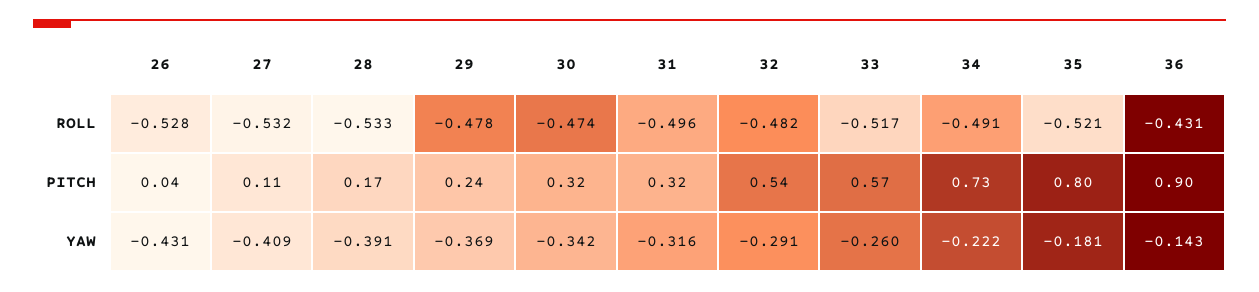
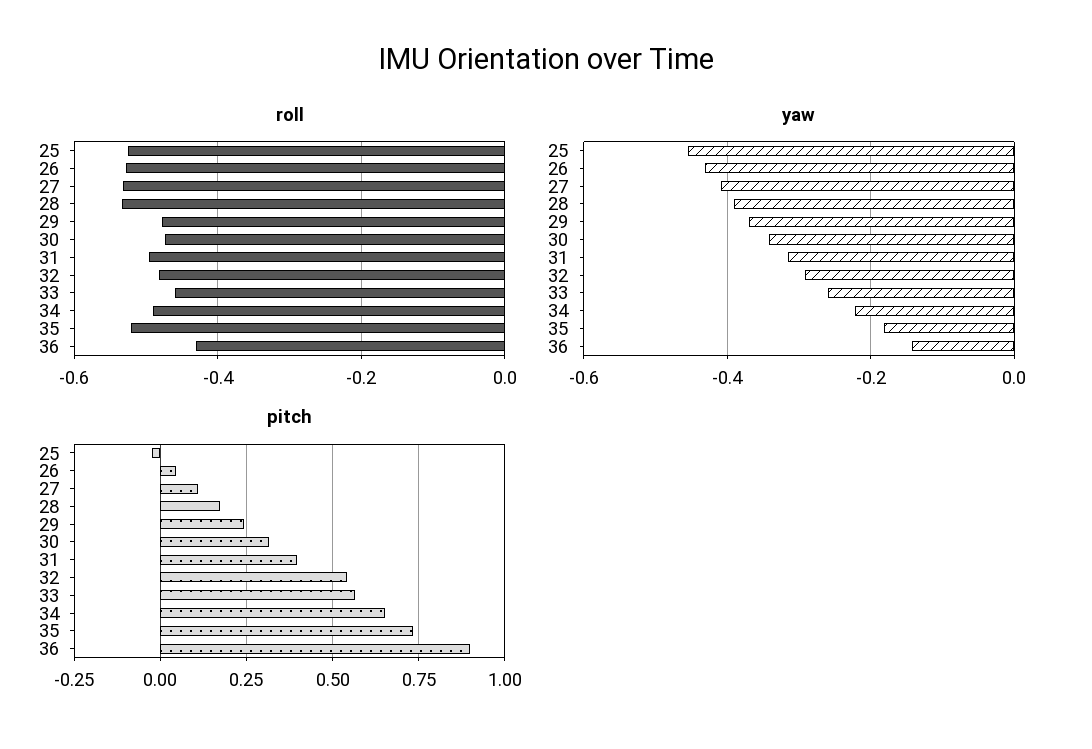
  {
    "ROLL": {
      "26": -0.528,
      "27": -0.532,
      "28": -0.533,
      "29": -0.478,
      "30": -0.474,
      "31": -0.496,
      "32": -0.482,
-     "33": -0.517,
+     "33": -0.46,
      "34": -0.491,
      "35": -0.521,
-     "36": -0.431
+     "36": -0.431,
+     "25": -0.52
    },
    "PITCH": {
      "26": 0.04,
      "27": 0.11,
      "28": 0.17,
      "29": 0.24,
      "30": 0.32,
-     "31": 0.32,
+     "31": 0.4,
      "32": 0.54,
      "33": 0.57,
-     "34": 0.73,
+     "34": 0.65,
-     "35": 0.8,
+     "35": 0.725,
-     "36": 0.9
+     "36": 0.9,
+     "25": -0.025
    },
    "YAW": {
      "26": -0.431,
      "27": -0.409,
      "28": -0.391,
      "29": -0.369,
      "30": -0.342,
      "31": -0.316,
      "32": -0.291,
      "33": -0.26,
      "34": -0.222,
      "35": -0.181,
-     "36": -0.143
+     "36": -0.143,
+     "25": -0.46
    }
  }

